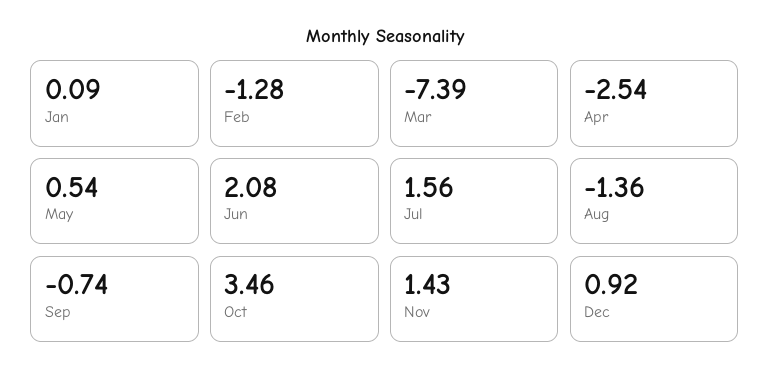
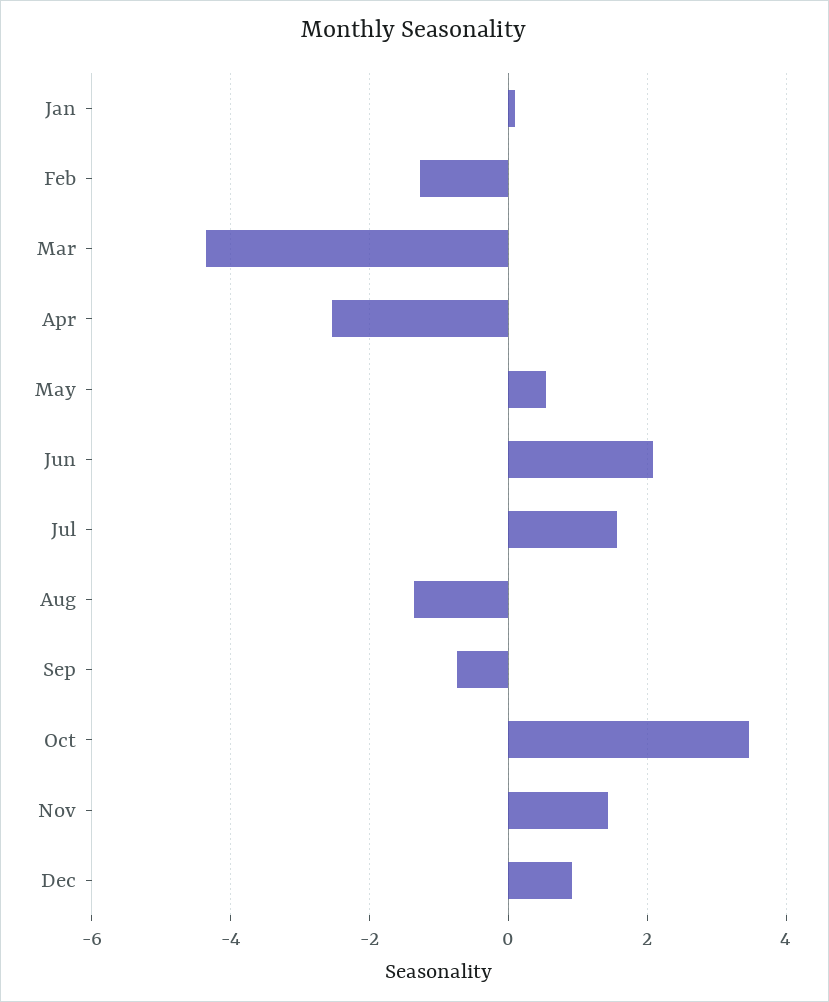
  {
    "Jan": 0.09,
    "Feb": -1.28,
-   "Mar": -7.39,
+   "Mar": -4.4,
    "Apr": -2.54,
    "May": 0.54,
    "Jun": 2.08,
    "Jul": 1.56,
    "Aug": -1.36,
    "Sep": -0.74,
    "Oct": 3.46,
    "Nov": 1.43,
    "Dec": 0.92
  }

